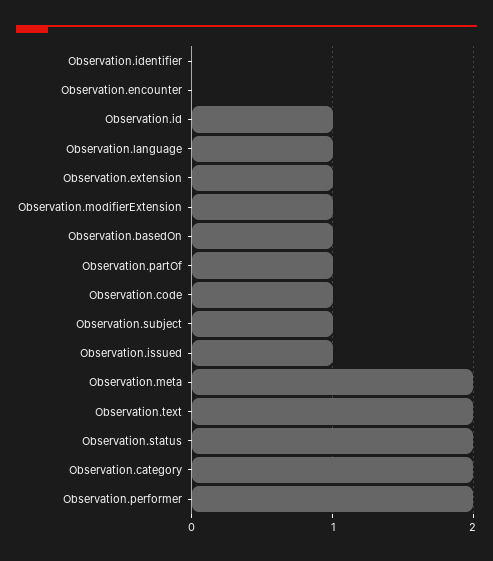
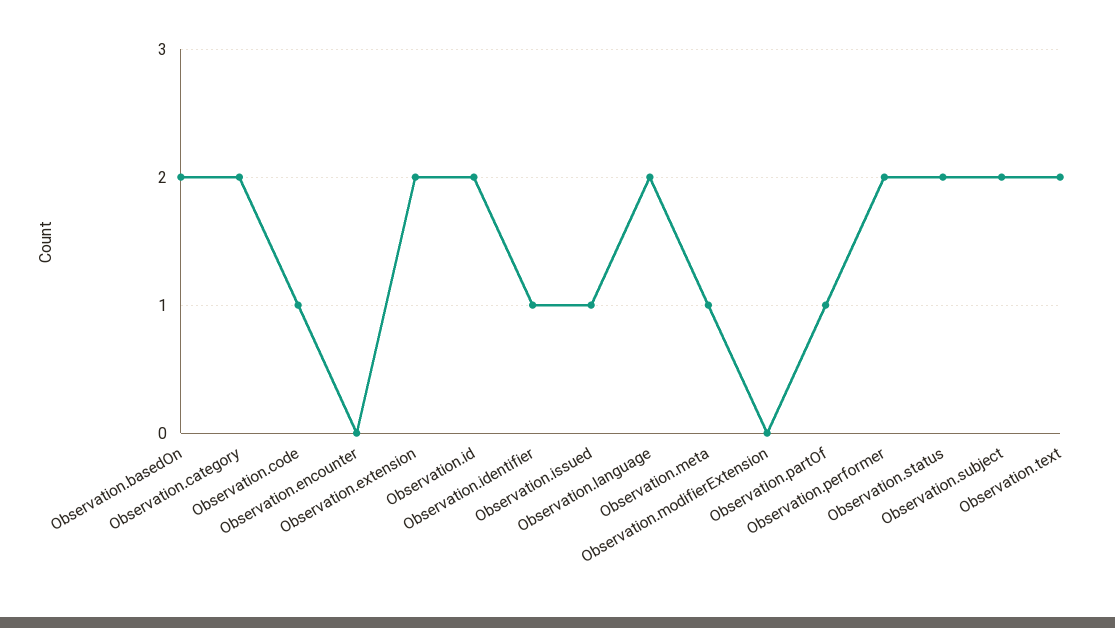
  {
-   "Observation.identifier": 0,
+   "Observation.identifier": 1,
    "Observation.encounter": 0,
-   "Observation.id": 1,
+   "Observation.id": 2,
-   "Observation.language": 1,
+   "Observation.language": 2,
-   "Observation.extension": 1,
+   "Observation.extension": 2,
-   "Observation.modifierExtension": 1,
+   "Observation.modifierExtension": 0,
-   "Observation.basedOn": 1,
+   "Observation.basedOn": 2,
    "Observation.partOf": 1,
    "Observation.code": 1,
-   "Observation.subject": 1,
+   "Observation.subject": 2,
    "Observation.issued": 1,
-   "Observation.meta": 2,
+   "Observation.meta": 1,
    "Observation.text": 2,
    "Observation.status": 2,
    "Observation.category": 2,
    "Observation.performer": 2
  }

